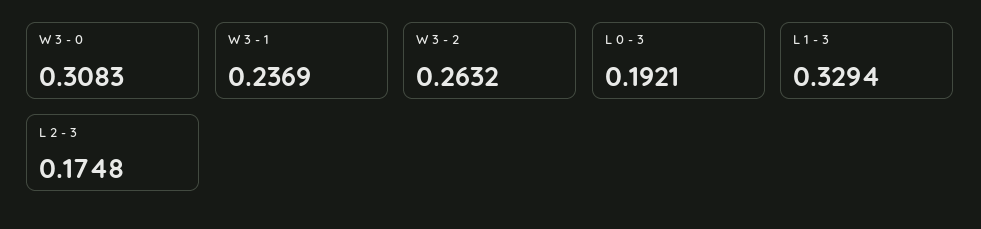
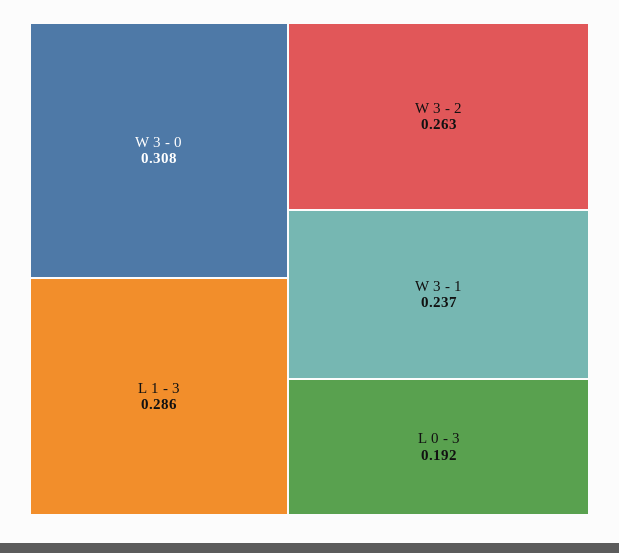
  {
    "W 3 - 0": 0.3083,
    "W 3 - 1": 0.2369,
    "W 3 - 2": 0.2632,
    "L 0 - 3": 0.1921,
-   "L 1 - 3": 0.3294,
+   "L 1 - 3": 0.286
-   "L 2 - 3": 0.1748
  }

